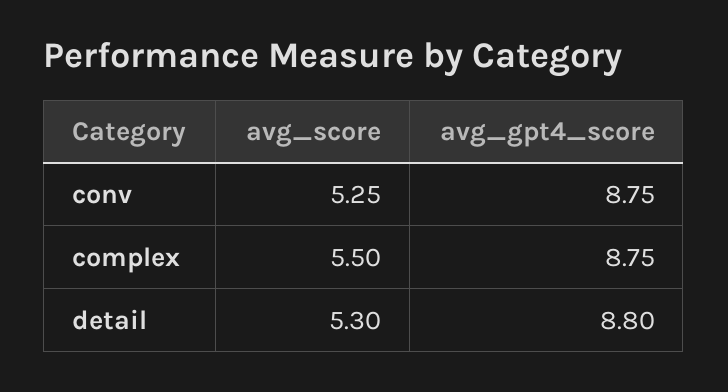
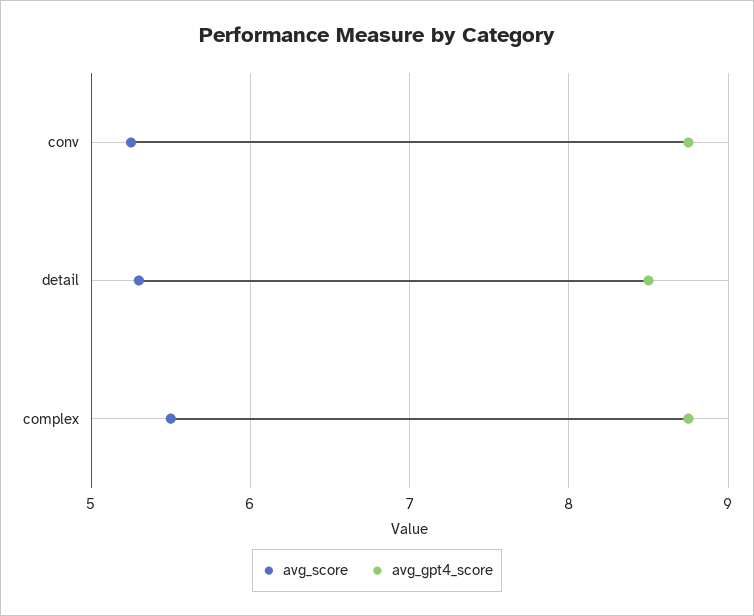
  {
    "avg_score": {
      "conv": 5.25,
      "complex": 5.5,
      "detail": 5.3
    },
    "avg_gpt4_score": {
      "conv": 8.75,
      "complex": 8.75,
-     "detail": 8.8
+     "detail": 8.5
    }
  }

